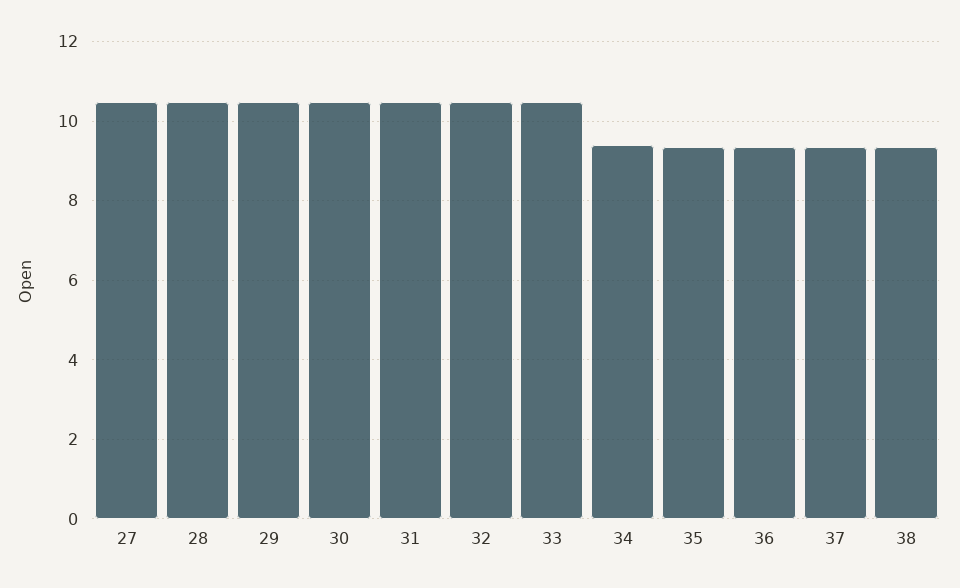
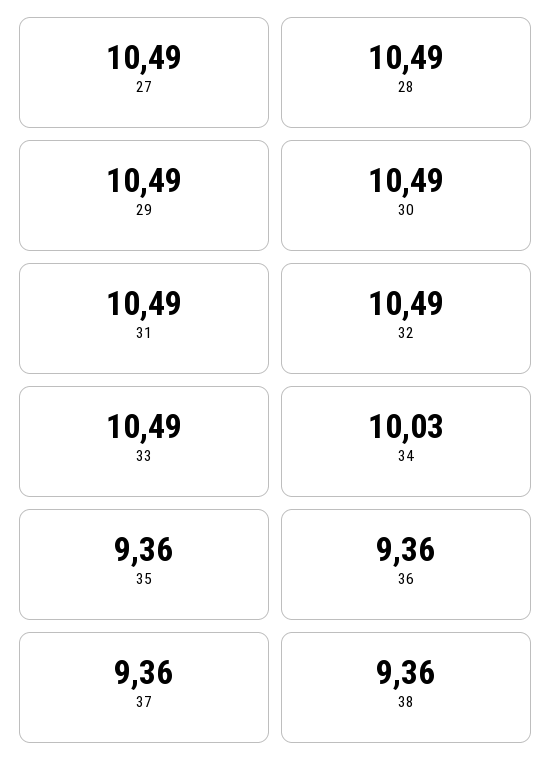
  {
    "27": 10.49,
    "28": 10.49,
    "29": 10.49,
    "30": 10.49,
    "31": 10.49,
    "32": 10.49,
    "33": 10.49,
-   "34": 9.4,
+   "34": 10.03,
    "35": 9.36,
    "36": 9.36,
    "37": 9.36,
    "38": 9.36
  }

